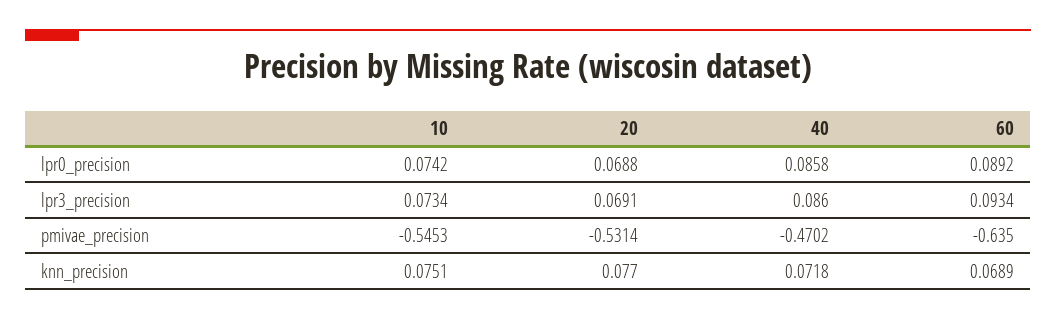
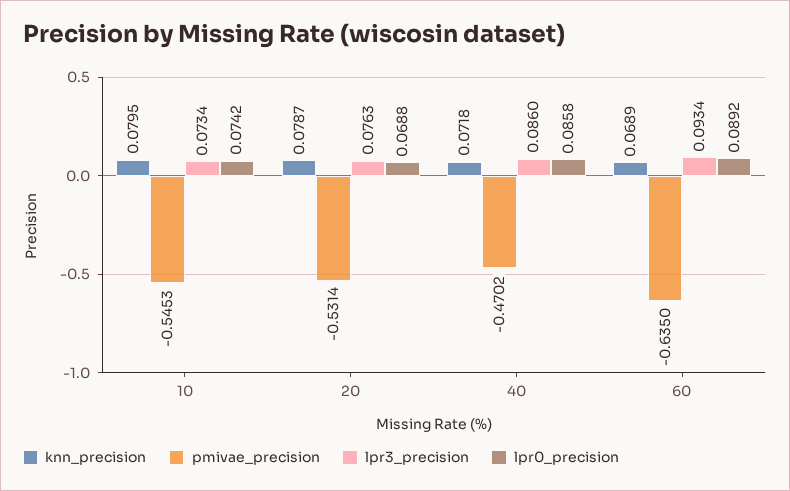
  {
    "lpr0_precision": {
      "10": 0.0742,
      "20": 0.0688,
      "40": 0.0858,
      "60": 0.0892
    },
    "lpr3_precision": {
      "10": 0.0734,
-     "20": 0.0691,
+     "20": 0.0763,
      "40": 0.086,
      "60": 0.0934
    },
    "pmivae_precision": {
      "10": -0.5453,
      "20": -0.5314,
      "40": -0.4702,
      "60": -0.635
    },
    "knn_precision": {
-     "10": 0.0751,
+     "10": 0.0795,
-     "20": 0.077,
+     "20": 0.0787,
      "40": 0.0718,
      "60": 0.0689
    }
  }

